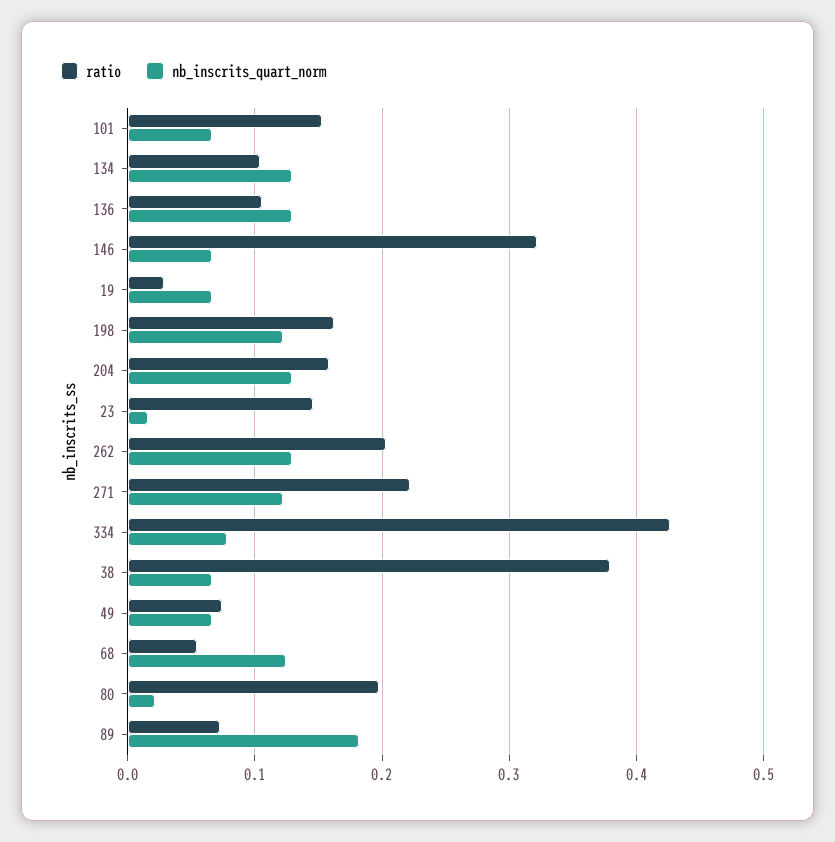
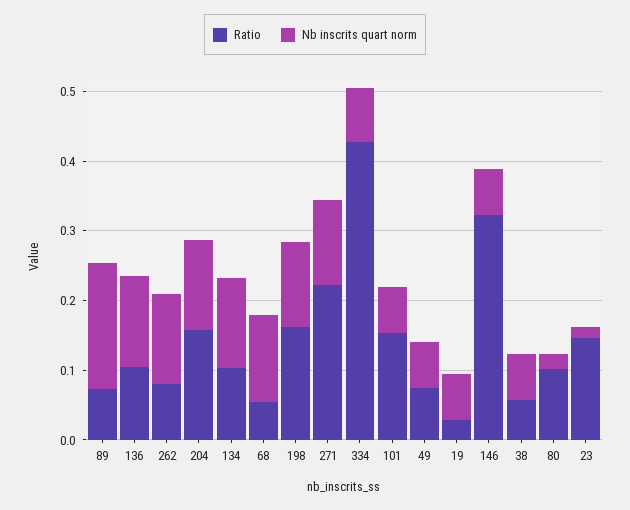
  {
    "ratio": {
      "101": 0.15,
      "134": 0.1,
      "136": 0.11,
      "146": 0.32,
      "19": 0.03,
      "198": 0.16,
      "204": 0.16,
      "23": 0.15,
-     "262": 0.2,
+     "262": 0.08,
      "271": 0.22,
      "334": 0.43,
-     "38": 0.38,
+     "38": 0.06,
      "49": 0.07,
      "68": 0.05,
-     "80": 0.2,
+     "80": 0.1,
      "89": 0.07
    },
    "nb_inscrits_quart_norm": {
      "101": 0.07,
      "134": 0.13,
      "136": 0.13,
      "146": 0.07,
      "19": 0.07,
      "198": 0.12,
      "204": 0.13,
      "23": 0.02,
      "262": 0.13,
      "271": 0.12,
      "334": 0.08,
      "38": 0.07,
      "49": 0.07,
      "68": 0.12,
      "80": 0.02,
      "89": 0.18
    }
  }

